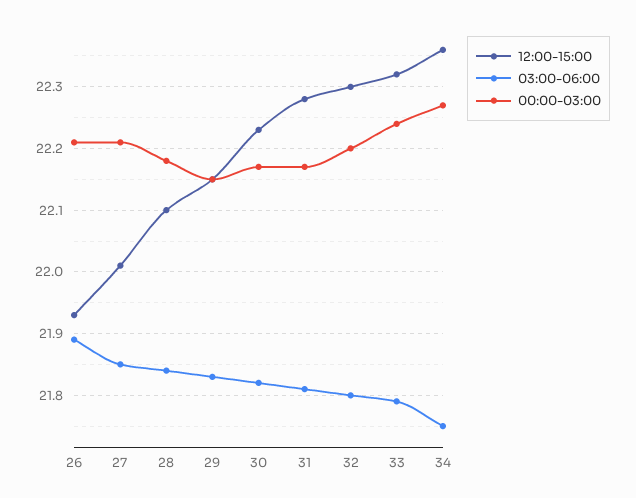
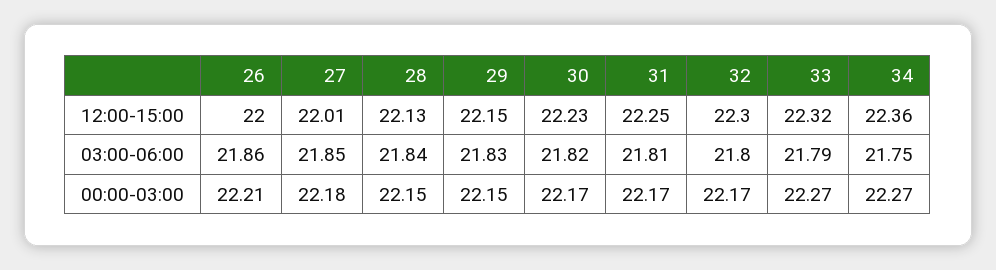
  {
    "12:00-15:00": {
-     "26": 21.93,
+     "26": 22,
      "27": 22.01,
-     "28": 22.1,
+     "28": 22.13,
      "29": 22.15,
      "30": 22.23,
-     "31": 22.28,
+     "31": 22.25,
      "32": 22.3,
      "33": 22.32,
      "34": 22.36
    },
    "03:00-06:00": {
-     "26": 21.89,
+     "26": 21.86,
      "27": 21.85,
      "28": 21.84,
      "29": 21.83,
      "30": 21.82,
      "31": 21.81,
      "32": 21.8,
      "33": 21.79,
      "34": 21.75
    },
    "00:00-03:00": {
      "26": 22.21,
-     "27": 22.21,
+     "27": 22.18,
-     "28": 22.18,
+     "28": 22.15,
      "29": 22.15,
      "30": 22.17,
      "31": 22.17,
-     "32": 22.2,
+     "32": 22.17,
-     "33": 22.24,
+     "33": 22.27,
      "34": 22.27
    }
  }

